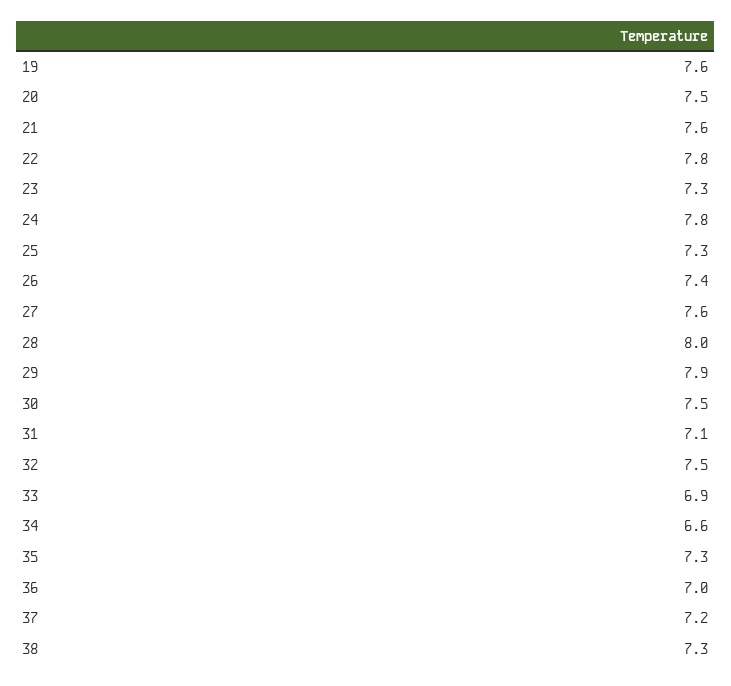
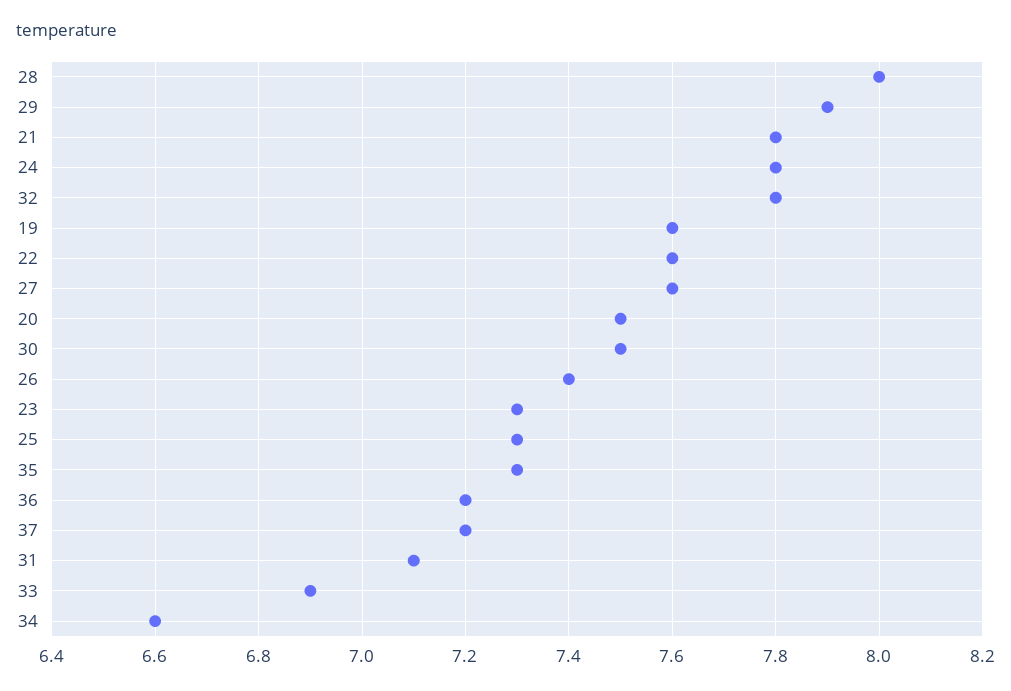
  {
    "19": 7.6,
    "20": 7.5,
-   "21": 7.6,
+   "21": 7.8,
-   "22": 7.8,
+   "22": 7.6,
    "23": 7.3,
    "24": 7.8,
    "25": 7.3,
    "26": 7.4,
    "27": 7.6,
    "28": 8,
    "29": 7.9,
    "30": 7.5,
    "31": 7.1,
-   "32": 7.5,
+   "32": 7.8,
    "33": 6.9,
    "34": 6.6,
    "35": 7.3,
-   "36": 7,
+   "36": 7.2,
-   "37": 7.2,
+   "37": 7.2
-   "38": 7.3
  }

